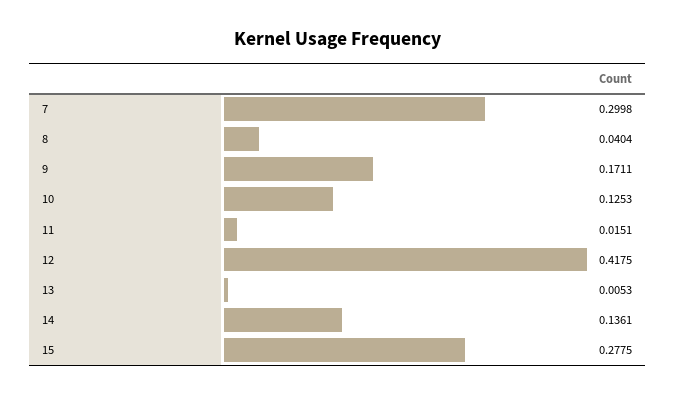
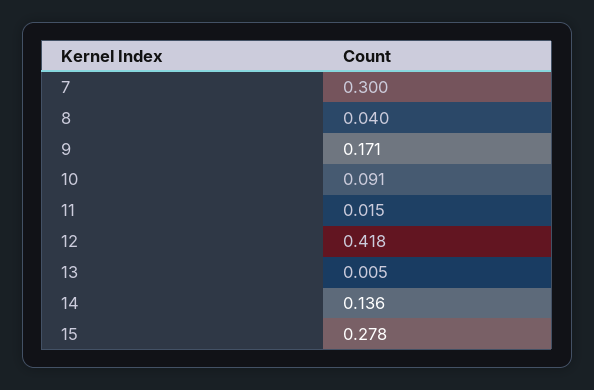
  {
    "7": 0.2998,
    "8": 0.0404,
    "9": 0.1711,
-   "10": 0.1253,
+   "10": 0.091,
    "11": 0.0151,
    "12": 0.4175,
    "13": 0.0053,
    "14": 0.1361,
    "15": 0.2775
  }

